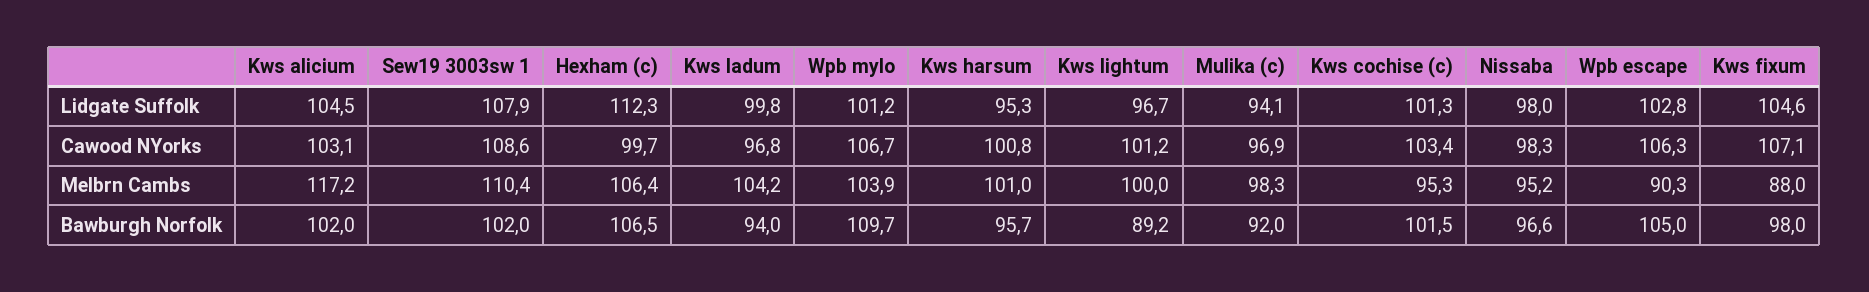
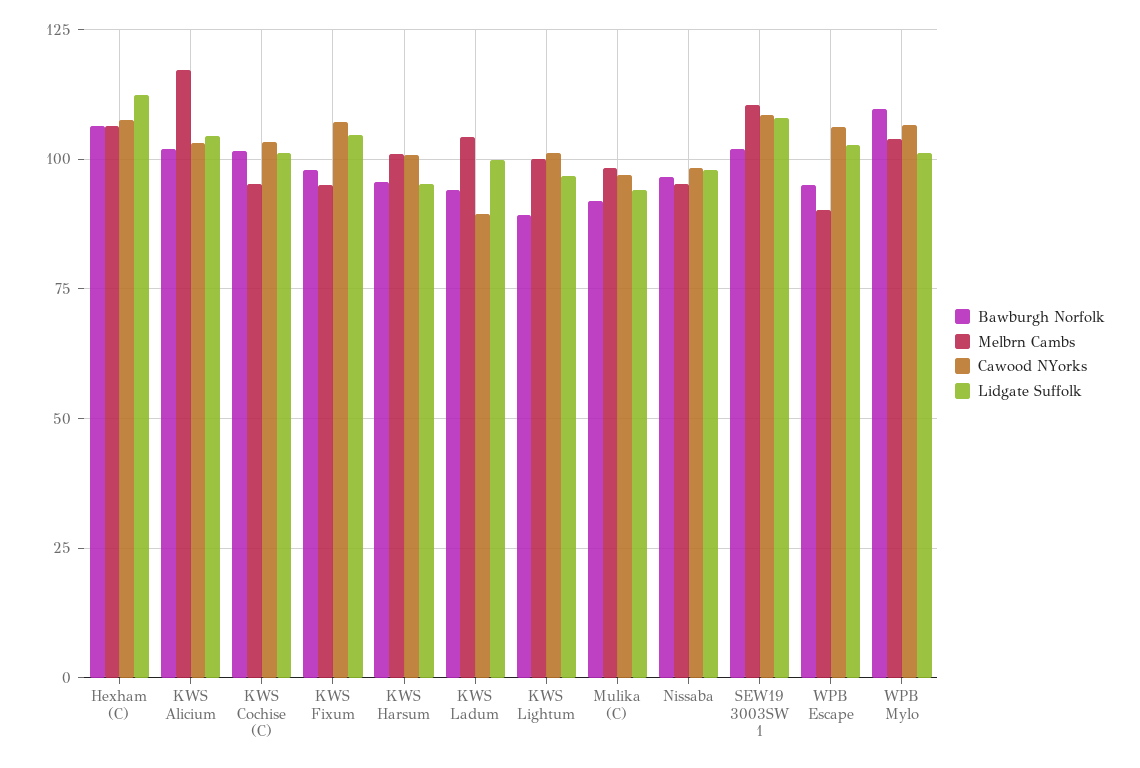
  {
    "Lidgate Suffolk": {
      "Kws alicium": 104.5,
      "Sew19 3003sw 1": 107.9,
      "Hexham (c)": 112.3,
      "Kws ladum": 99.8,
      "Wpb mylo": 101.2,
      "Kws harsum": 95.3,
      "Kws lightum": 96.7,
      "Mulika (c)": 94.1,
      "Kws cochise (c)": 101.3,
      "Nissaba": 98,
      "Wpb escape": 102.8,
      "Kws fixum": 104.6
    },
    "Cawood NYorks": {
      "Kws alicium": 103.1,
      "Sew19 3003sw 1": 108.6,
-     "Hexham (c)": 99.7,
+     "Hexham (c)": 107.5,
-     "Kws ladum": 96.8,
+     "Kws ladum": 90,
      "Wpb mylo": 106.7,
      "Kws harsum": 100.8,
      "Kws lightum": 101.2,
      "Mulika (c)": 96.9,
      "Kws cochise (c)": 103.4,
      "Nissaba": 98.3,
      "Wpb escape": 106.3,
      "Kws fixum": 107.1
    },
    "Melbrn Cambs": {
      "Kws alicium": 117.2,
      "Sew19 3003sw 1": 110.4,
      "Hexham (c)": 106.4,
      "Kws ladum": 104.2,
      "Wpb mylo": 103.9,
      "Kws harsum": 101,
      "Kws lightum": 100,
      "Mulika (c)": 98.3,
      "Kws cochise (c)": 95.3,
      "Nissaba": 95.2,
      "Wpb escape": 90.3,
-     "Kws fixum": 88
+     "Kws fixum": 95
    },
    "Bawburgh Norfolk": {
      "Kws alicium": 102,
      "Sew19 3003sw 1": 102,
      "Hexham (c)": 106.5,
      "Kws ladum": 94,
      "Wpb mylo": 109.7,
      "Kws harsum": 95.7,
      "Kws lightum": 89.2,
      "Mulika (c)": 92,
      "Kws cochise (c)": 101.5,
      "Nissaba": 96.6,
-     "Wpb escape": 105,
+     "Wpb escape": 95,
      "Kws fixum": 98
    }
  }

